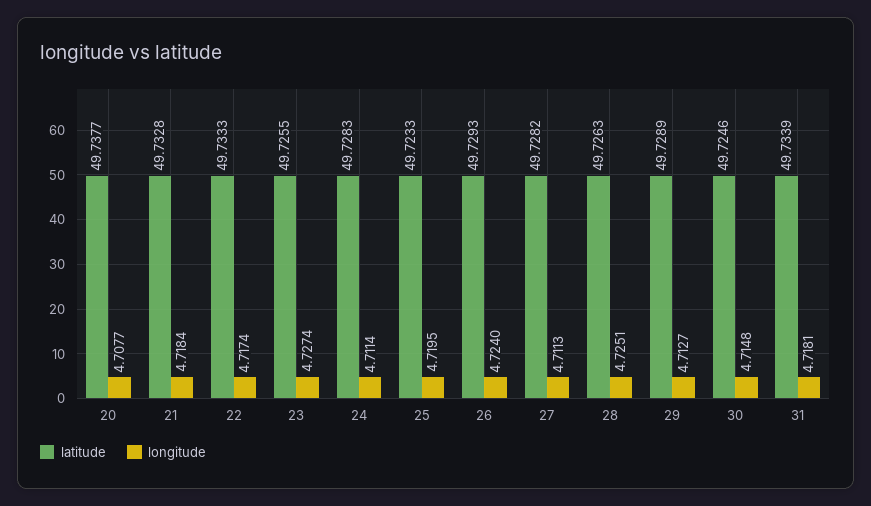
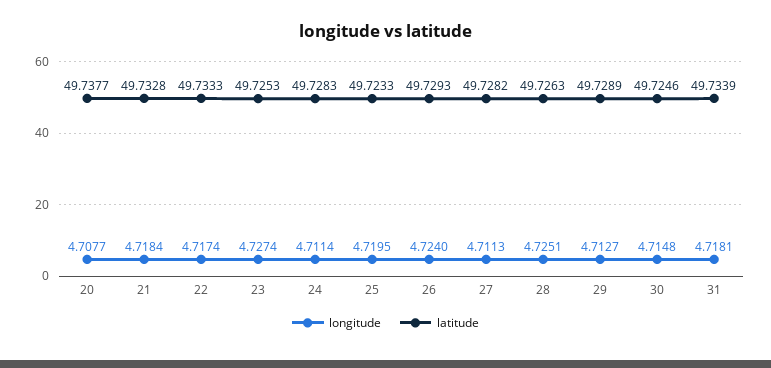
  {
    "latitude": {
      "20": 49.7377,
      "21": 49.7328,
      "22": 49.7333,
-     "23": 49.7255,
+     "23": 49.7253,
      "24": 49.7283,
      "25": 49.7233,
      "26": 49.7293,
      "27": 49.7282,
      "28": 49.7263,
      "29": 49.7289,
      "30": 49.7246,
      "31": 49.7339
    },
    "longitude": {
      "20": 4.7077,
      "21": 4.7184,
      "22": 4.7174,
      "23": 4.7274,
      "24": 4.7114,
      "25": 4.7195,
      "26": 4.724,
      "27": 4.7113,
      "28": 4.7251,
      "29": 4.7127,
      "30": 4.7148,
      "31": 4.7181
    }
  }

